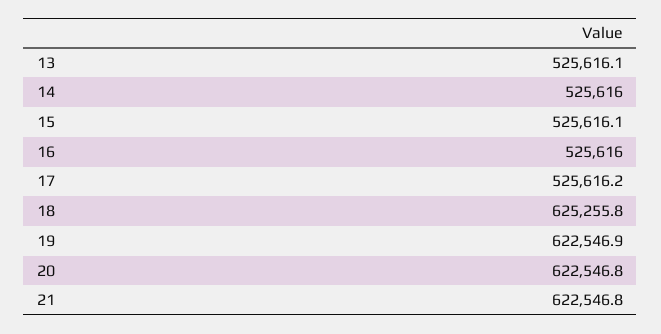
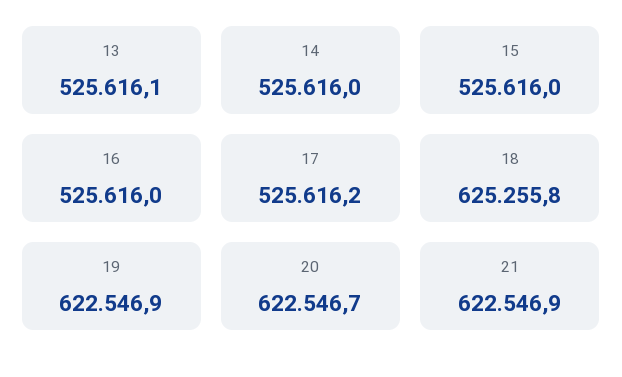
  {
    "13": 525616.1,
    "14": 525616,
-   "15": 525616.1,
+   "15": 525616,
    "16": 525616,
    "17": 525616.2,
    "18": 625255.8,
    "19": 622546.9,
-   "20": 622546.8,
+   "20": 622546.7,
-   "21": 622546.8
+   "21": 622546.9
  }

